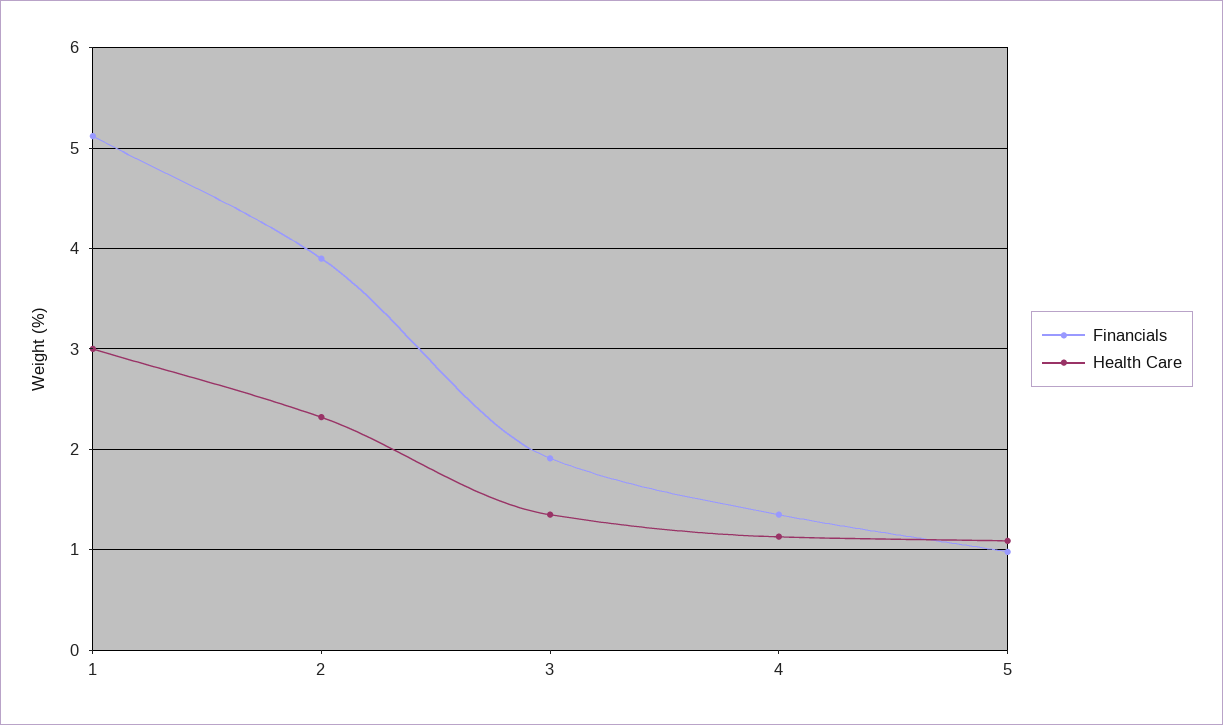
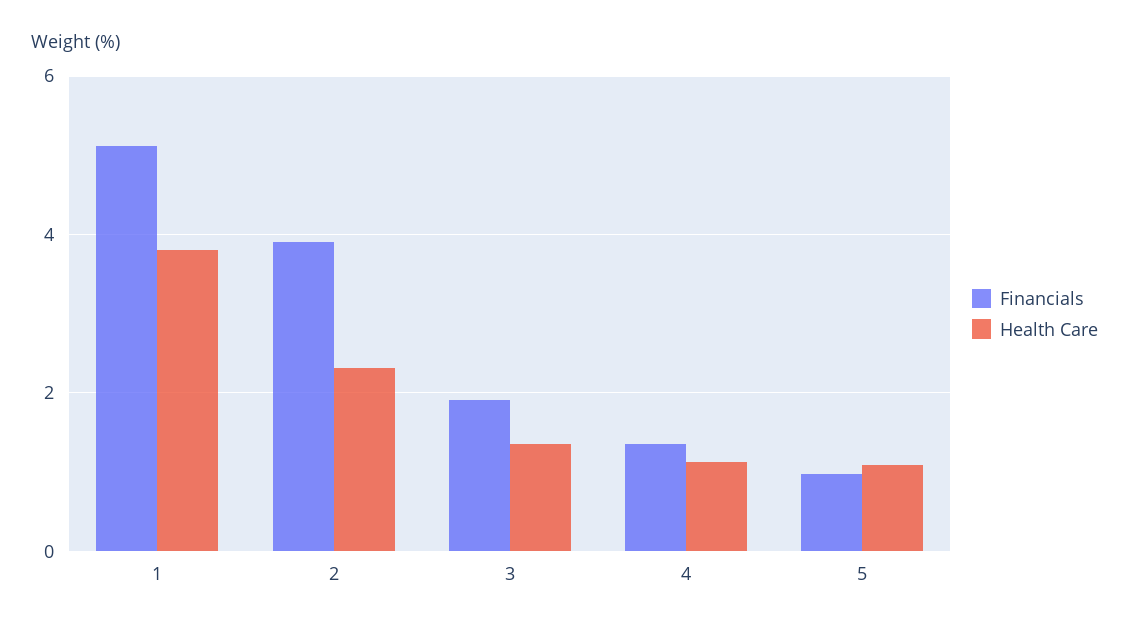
  {
    "Financials": {
      "1": 5.1,
      "2": 3.9,
      "3": 1.9,
      "4": 1.4,
      "5": 1
    },
    "Health Care": {
-     "1": 3,
+     "1": 3.8,
      "2": 2.3,
      "3": 1.4,
      "4": 1.1,
      "5": 1.1
    }
  }

